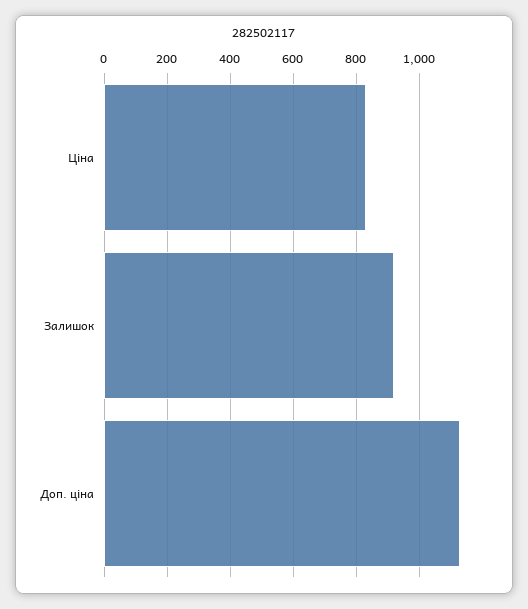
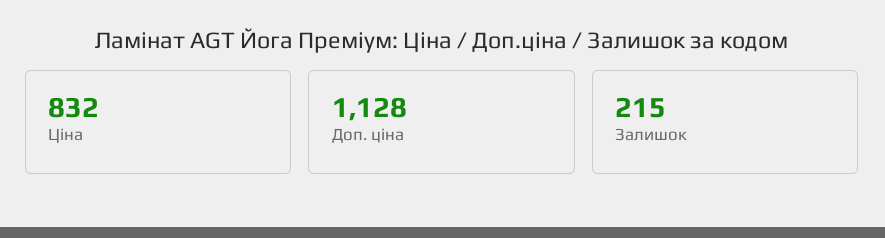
  {
    "Ціна": 832,
-   "Залишок": 920,
+   "Залишок": 215,
    "Доп. ціна": 1128
  }

